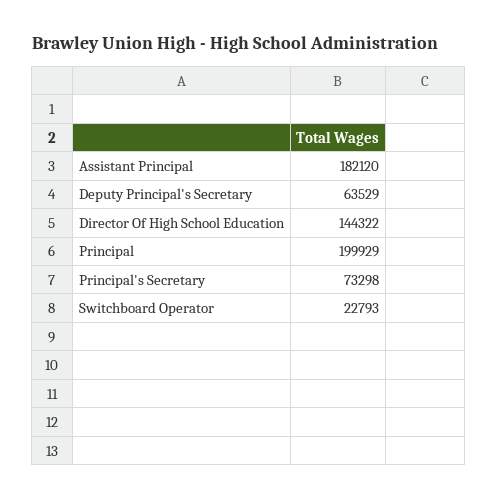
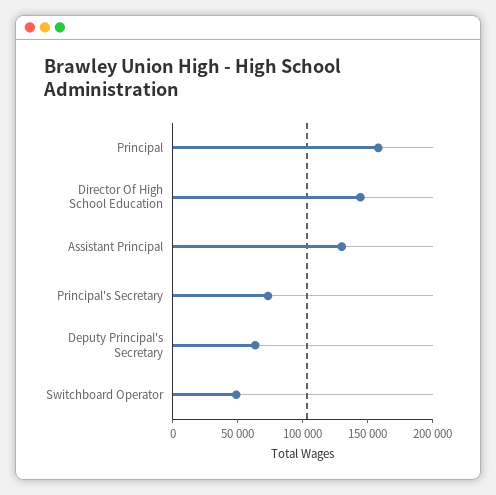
  {
-   "Assistant Principal": 182120,
+   "Assistant Principal": 130000,
    "Deputy Principal's Secretary": 63529,
    "Director Of High School Education": 144322,
-   "Principal": 199929,
+   "Principal": 160000,
    "Principal's Secretary": 73298,
-   "Switchboard Operator": 22793
+   "Switchboard Operator": 50000
  }

